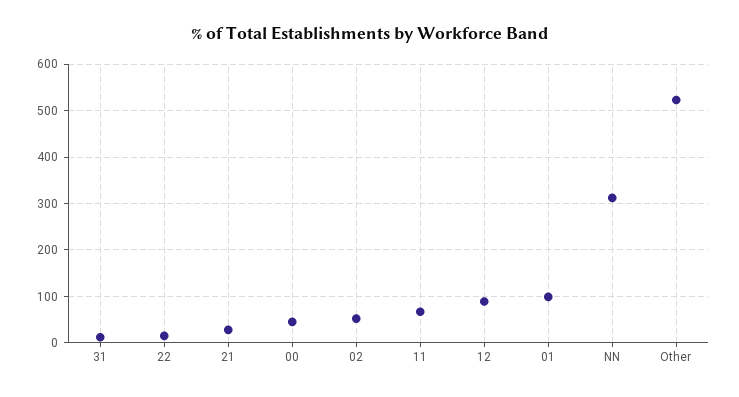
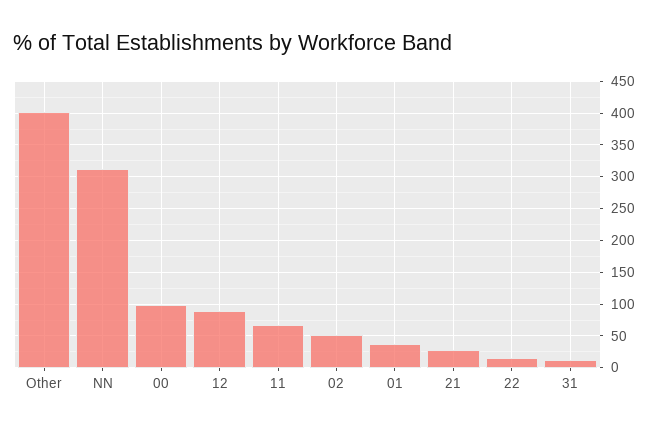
  {
    "31": 10,
    "22": 20,
    "21": 30,
-   "00": 40,
+   "00": 100,
    "02": 50,
    "11": 70,
    "12": 90,
-   "01": 100,
+   "01": 40,
    "NN": 310,
-   "Other": 520
+   "Other": 400
  }

